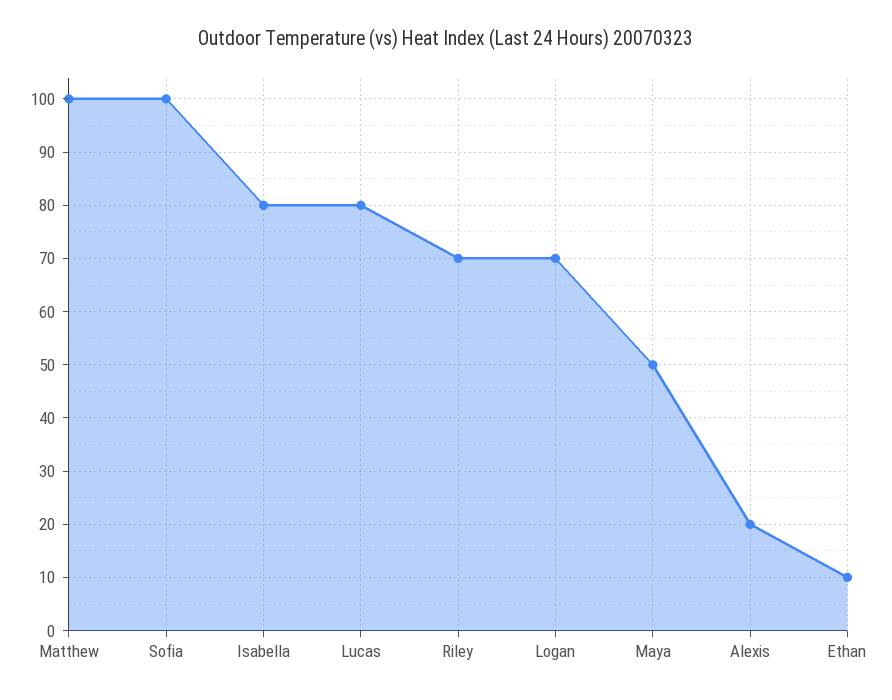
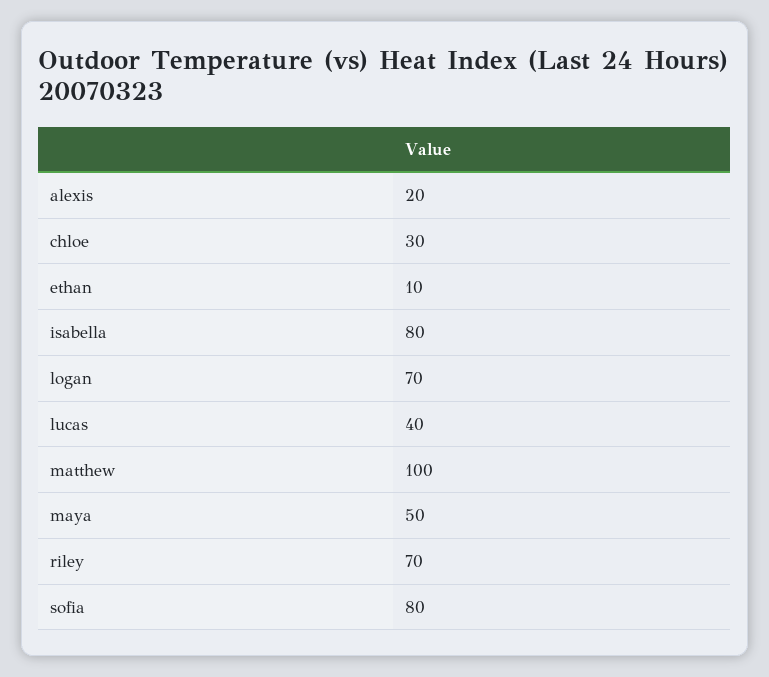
  {
    "Matthew": 100,
-   "Sofia": 100,
+   "Sofia": 80,
    "Isabella": 80,
-   "Lucas": 80,
+   "Lucas": 40,
    "Riley": 70,
    "Logan": 70,
    "Maya": 50,
    "Alexis": 20,
-   "Ethan": 10
+   "Ethan": 10,
+   "chloe": 30
  }

